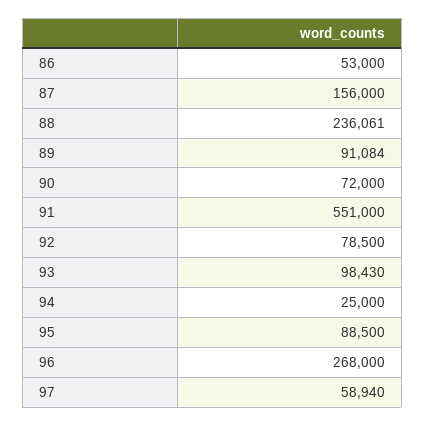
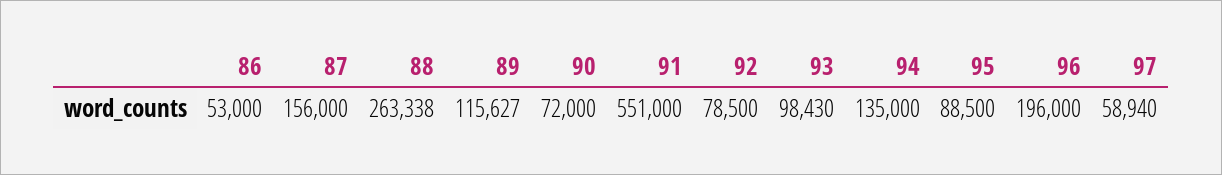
  {
    "86": 53000,
    "87": 156000,
-   "88": 236061,
+   "88": 263338,
-   "89": 91084,
+   "89": 115627,
    "90": 72000,
    "91": 551000,
    "92": 78500,
    "93": 98430,
-   "94": 25000,
+   "94": 135000,
    "95": 88500,
-   "96": 268000,
+   "96": 196000,
    "97": 58940
  }

